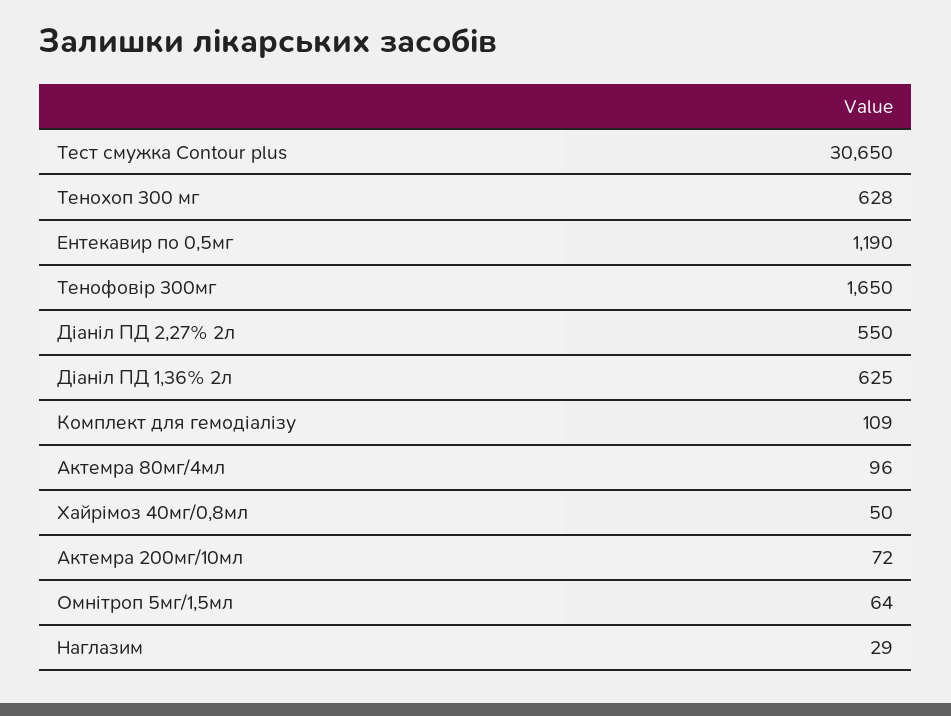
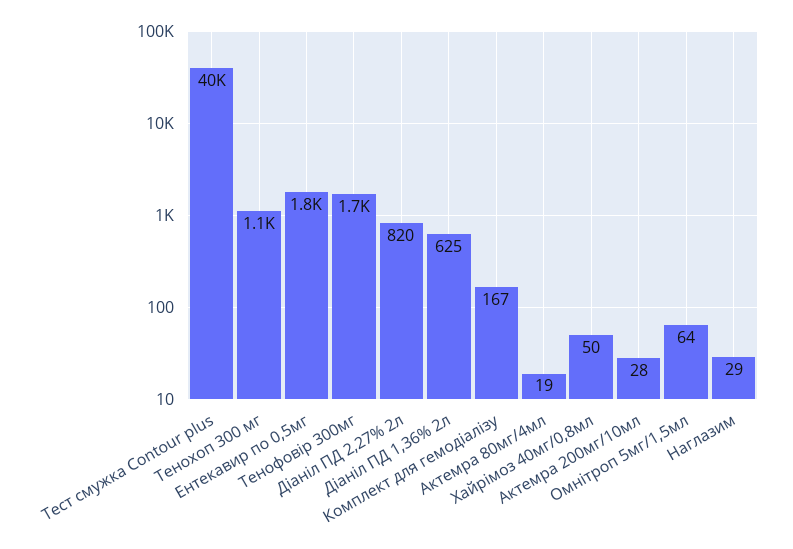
  {
-   "Тест смужка Contour plus": 30650,
+   "Тест смужка Contour plus": 40000,
-   "Тенохоп 300 мг": 628,
+   "Тенохоп 300 мг": 1100,
-   "Ентекавир по 0,5мг": 1190,
+   "Ентекавир по 0,5мг": 1800,
    "Тенофовір 300мг": 1650,
-   "Діаніл ПД 2,27% 2л": 550,
+   "Діаніл ПД 2,27% 2л": 820,
    "Діаніл ПД 1,36% 2л": 625,
-   "Комплект для гемодіалізу": 109,
+   "Комплект для гемодіалізу": 167,
-   "Актемра 80мг/4мл": 96,
+   "Актемра 80мг/4мл": 19,
    "Хайрімоз 40мг/0,8мл": 50,
-   "Актемра 200мг/10мл": 72,
+   "Актемра 200мг/10мл": 28,
    "Омнітроп 5мг/1,5мл": 64,
    "Наглазим": 29
  }

